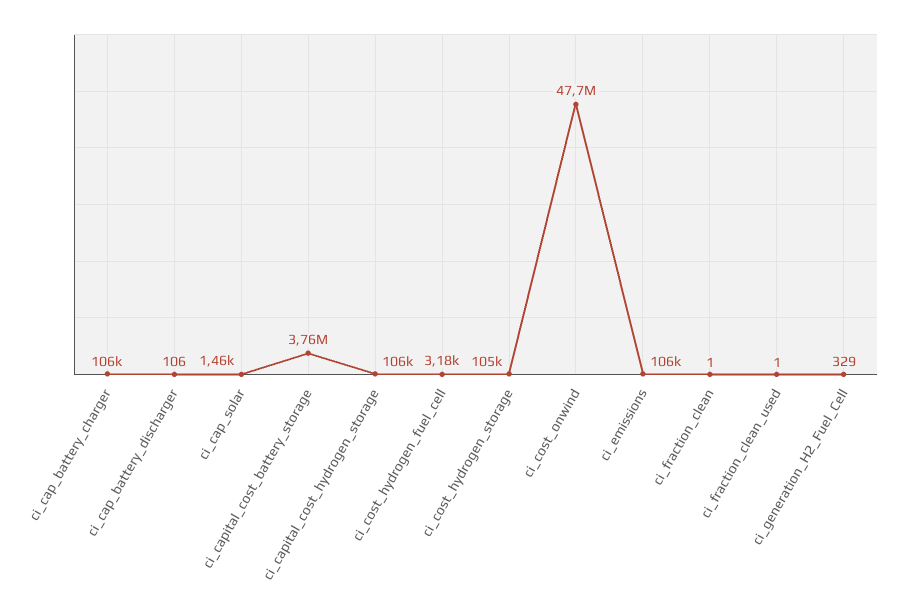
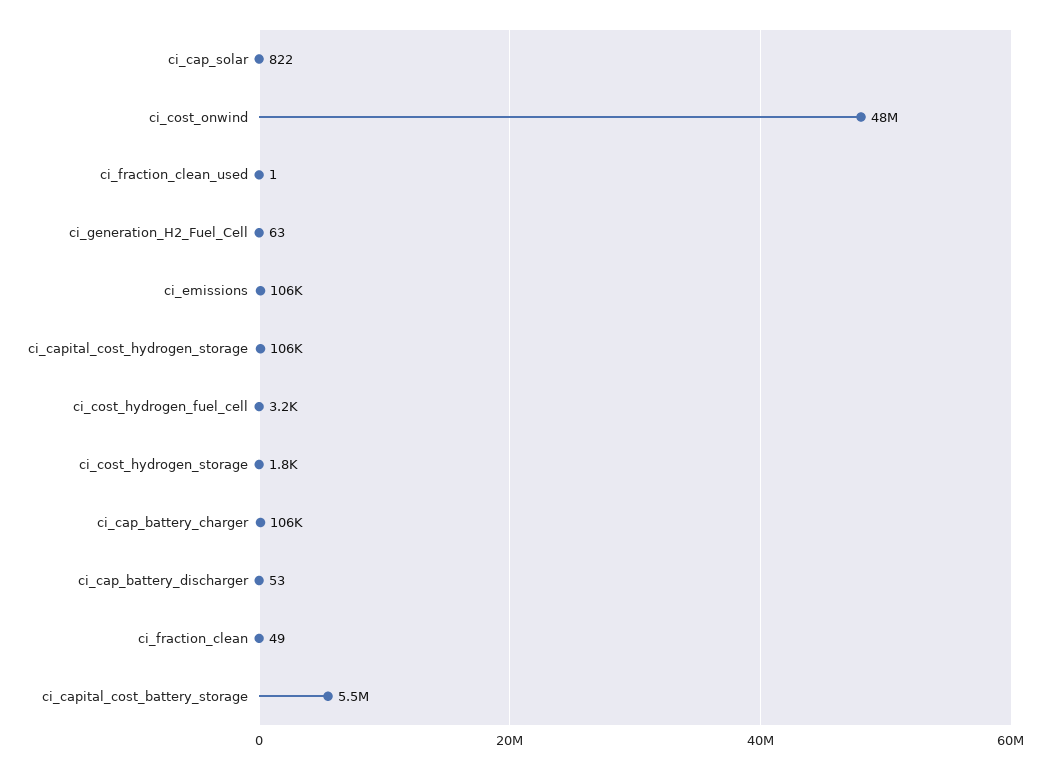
  {
    "ci_cap_battery_charger": 106000,
-   "ci_cap_battery_discharger": 106,
+   "ci_cap_battery_discharger": 53,
-   "ci_cap_solar": 1460,
+   "ci_cap_solar": 822,
-   "ci_capital_cost_battery_storage": 3760000,
+   "ci_capital_cost_battery_storage": 5500000,
    "ci_capital_cost_hydrogen_storage": 106000,
    "ci_cost_hydrogen_fuel_cell": 3180,
-   "ci_cost_hydrogen_storage": 105000,
+   "ci_cost_hydrogen_storage": 1800,
    "ci_cost_onwind": 47700000,
    "ci_emissions": 106000,
-   "ci_fraction_clean": 1,
+   "ci_fraction_clean": 49,
    "ci_fraction_clean_used": 1,
-   "ci_generation_H2_Fuel_Cell": 329
+   "ci_generation_H2_Fuel_Cell": 63
  }

